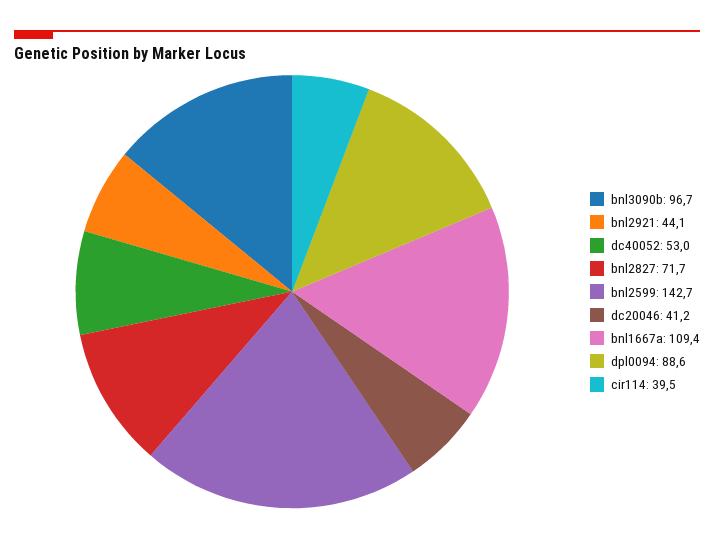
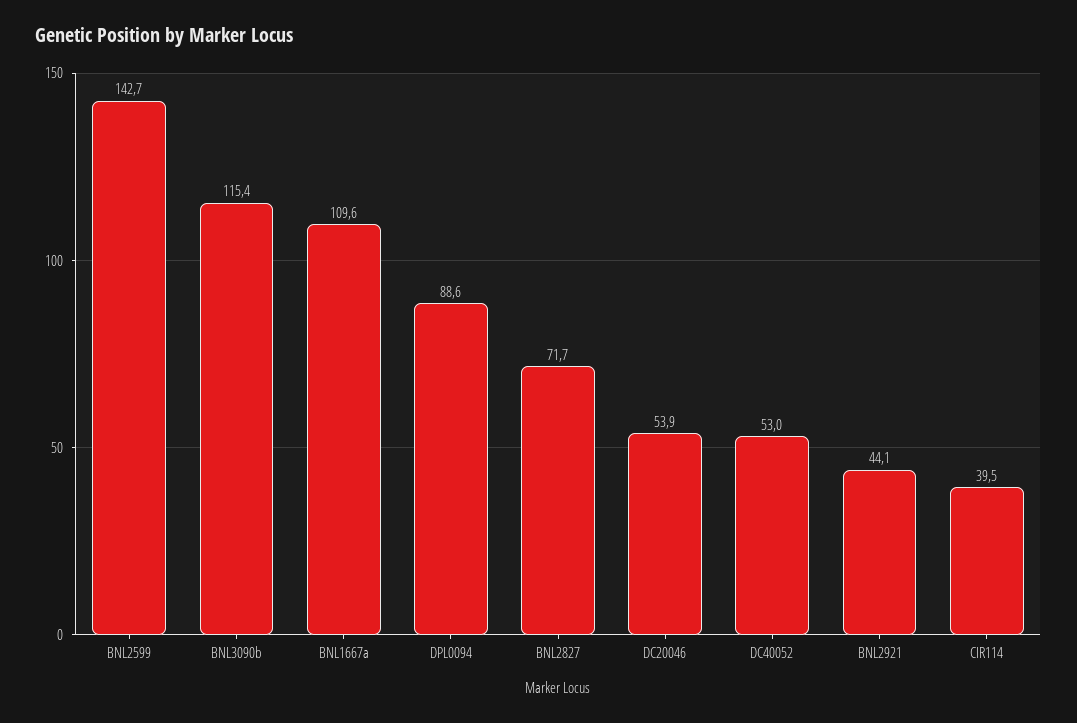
  {
-   "bnl3090b": 96.7,
+   "bnl3090b": 115.4,
    "bnl2921": 44.1,
    "dc40052": 53,
    "bnl2827": 71.7,
    "bnl2599": 142.7,
-   "dc20046": 41.2,
+   "dc20046": 53.9,
-   "bnl1667a": 109.4,
+   "bnl1667a": 109.6,
    "dpl0094": 88.6,
    "cir114": 39.5
  }

